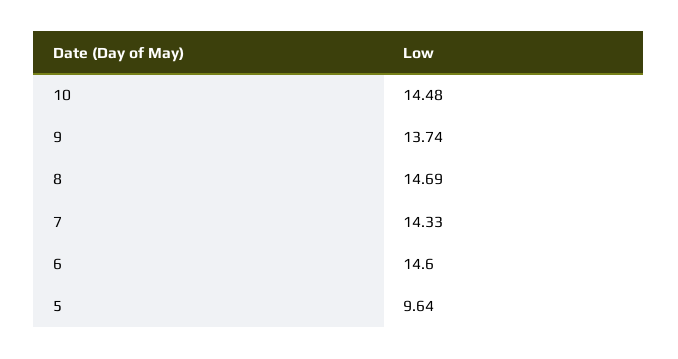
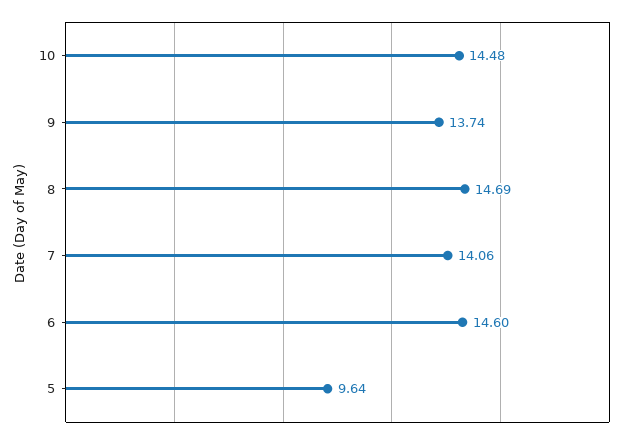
  {
    "10": 14.48,
    "9": 13.74,
    "8": 14.69,
-   "7": 14.33,
+   "7": 14.06,
    "6": 14.6,
    "5": 9.64
  }

